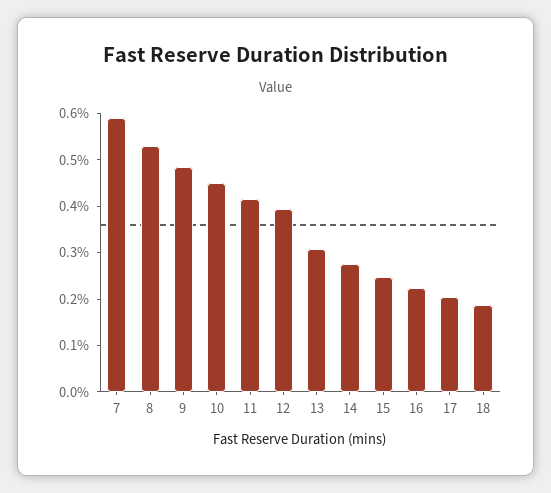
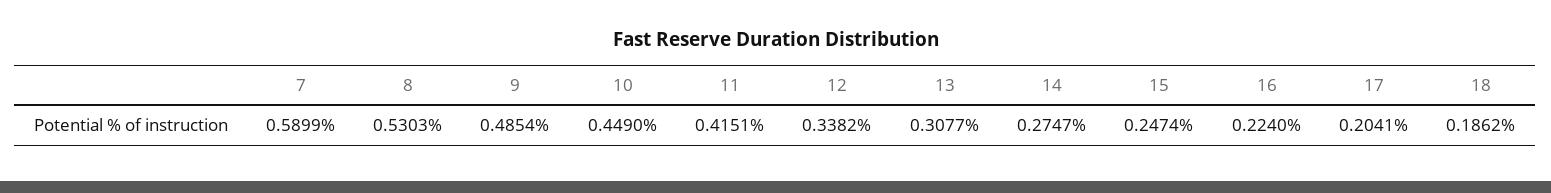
  {
    "7": 0.5899,
    "8": 0.5303,
    "9": 0.4854,
    "10": 0.449,
    "11": 0.4151,
-   "12": 0.4,
+   "12": 0.3382,
    "13": 0.3077,
    "14": 0.2747,
    "15": 0.2474,
    "16": 0.224,
    "17": 0.2041,
    "18": 0.1862
  }

